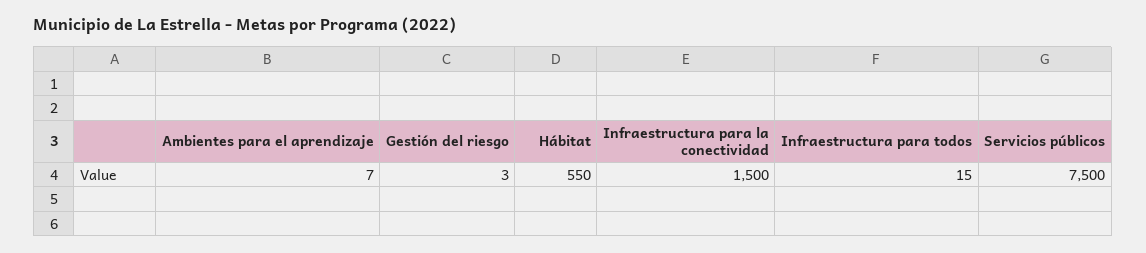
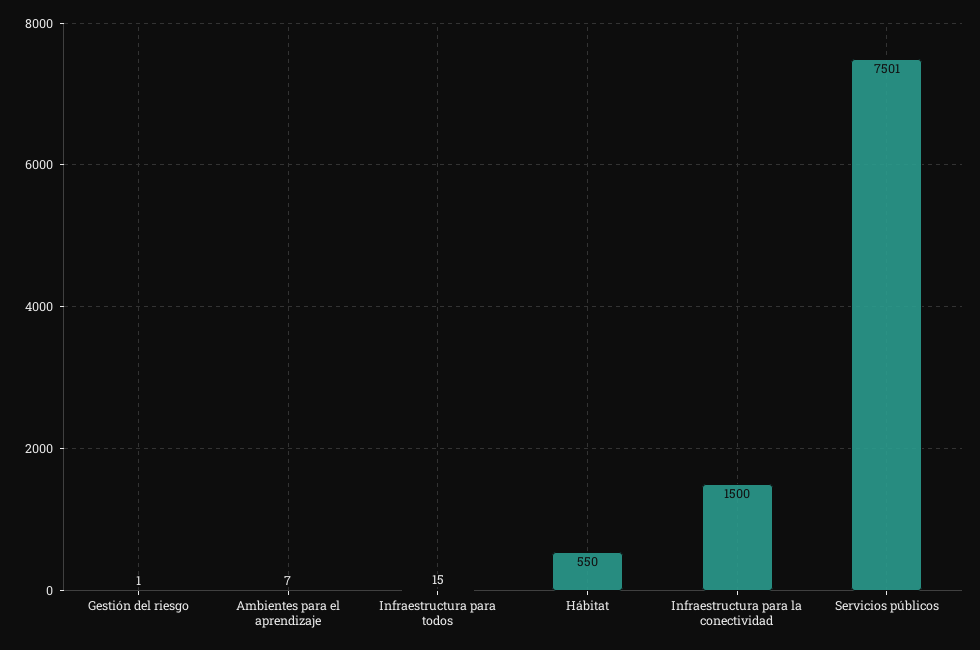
  {
    "Ambientes para el aprendizaje": 7,
-   "Gestión del riesgo": 3,
+   "Gestión del riesgo": 1,
    "Hábitat": 550,
    "Infraestructura para la conectividad": 1500,
    "Infraestructura para todos": 15,
-   "Servicios públicos": 7500
+   "Servicios públicos": 7501
  }

